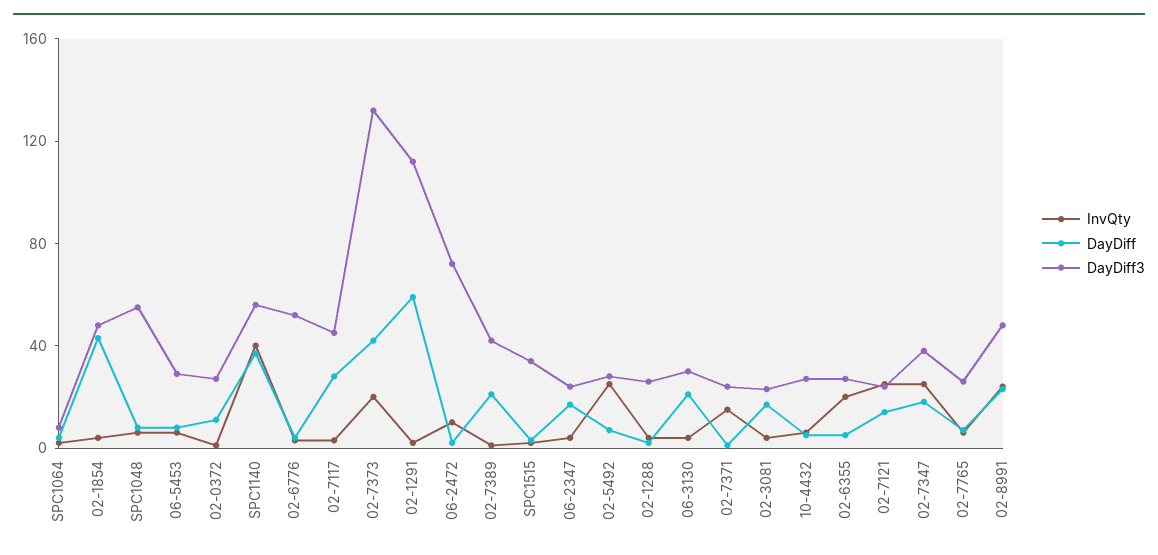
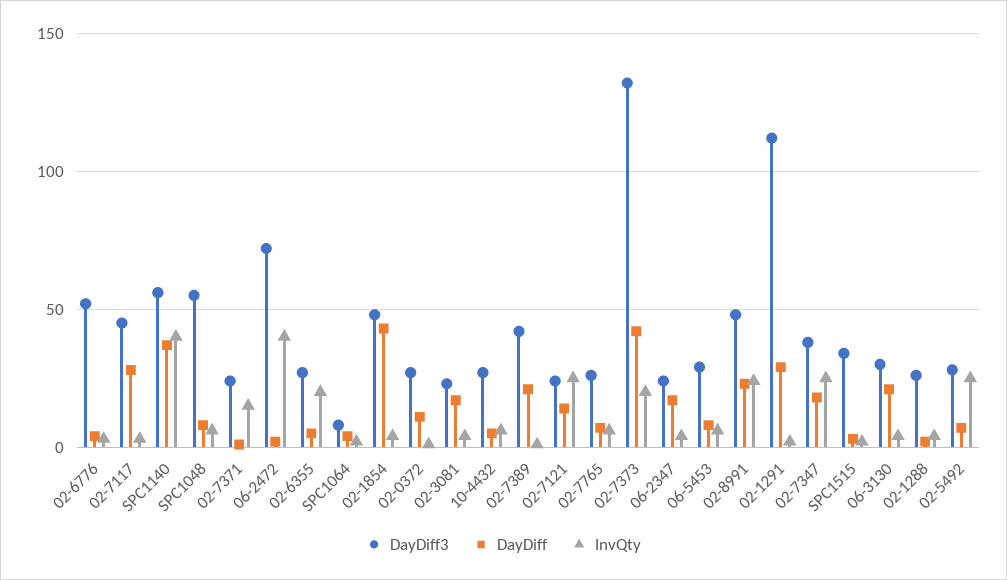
  {
    "InvQty": {
      "SPC1064": 0,
      "02-1854": 5,
      "SPC1048": 5,
      "06-5453": 5,
      "02-0372": 0,
      "SPC1140": 40,
      "02-6776": 5,
      "02-7117": 5,
      "02-7373": 20,
      "02-1291": 0,
-     "06-2472": 10,
+     "06-2472": 40,
      "02-7389": 0,
      "SPC1515": 0,
      "06-2347": 5,
      "02-5492": 25,
      "02-1288": 5,
      "06-3130": 5,
      "02-7371": 15,
      "02-3081": 5,
      "10-4432": 5,
      "02-6355": 20,
      "02-7121": 25,
      "02-7347": 25,
      "02-7765": 5,
      "02-8991": 25
    },
    "DayDiff": {
      "SPC1064": 5,
      "02-1854": 45,
      "SPC1048": 10,
      "06-5453": 10,
      "02-0372": 10,
      "SPC1140": 35,
      "02-6776": 5,
      "02-7117": 30,
      "02-7373": 40,
-     "02-1291": 60,
+     "02-1291": 30,
      "06-2472": 0,
      "02-7389": 20,
      "SPC1515": 5,
      "06-2347": 15,
      "02-5492": 5,
      "02-1288": 0,
      "06-3130": 20,
      "02-7371": 0,
      "02-3081": 15,
      "10-4432": 5,
      "02-6355": 5,
      "02-7121": 15,
      "02-7347": 20,
      "02-7765": 5,
      "02-8991": 25
    },
    "DayDiff3": {
      "SPC1064": 10,
      "02-1854": 50,
      "SPC1048": 55,
      "06-5453": 30,
      "02-0372": 25,
      "SPC1140": 55,
      "02-6776": 50,
      "02-7117": 45,
      "02-7373": 130,
      "02-1291": 110,
      "06-2472": 70,
      "02-7389": 40,
      "SPC1515": 35,
      "06-2347": 25,
      "02-5492": 30,
      "02-1288": 25,
      "06-3130": 30,
      "02-7371": 25,
      "02-3081": 25,
      "10-4432": 25,
      "02-6355": 25,
      "02-7121": 25,
      "02-7347": 40,
      "02-7765": 25,
      "02-8991": 50
    }
  }

